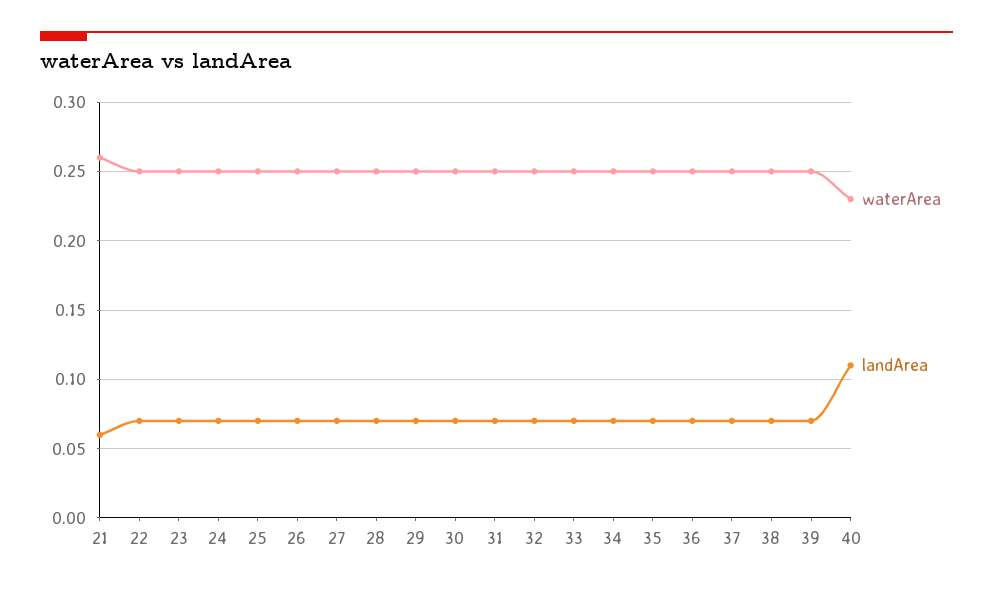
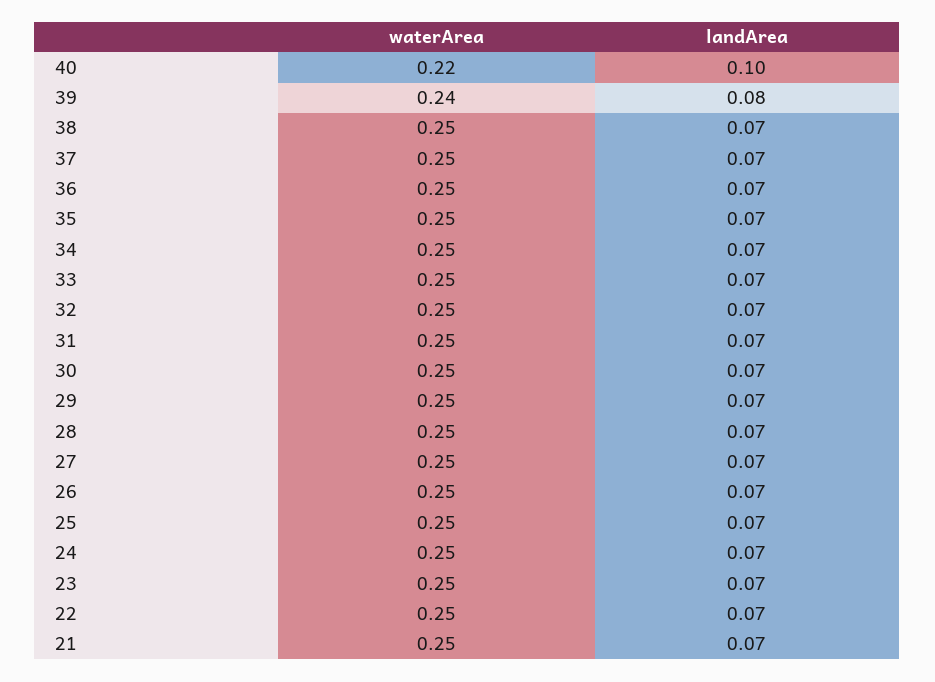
  {
    "waterArea": {
-     "21": 0.26,
+     "21": 0.25,
      "22": 0.25,
      "23": 0.25,
      "24": 0.25,
      "25": 0.25,
      "26": 0.25,
      "27": 0.25,
      "28": 0.25,
      "29": 0.25,
      "30": 0.25,
      "31": 0.25,
      "32": 0.25,
      "33": 0.25,
      "34": 0.25,
      "35": 0.25,
      "36": 0.25,
      "37": 0.25,
      "38": 0.25,
-     "39": 0.25,
+     "39": 0.24,
-     "40": 0.23
+     "40": 0.22
    },
    "landArea": {
-     "21": 0.06,
+     "21": 0.07,
      "22": 0.07,
      "23": 0.07,
      "24": 0.07,
      "25": 0.07,
      "26": 0.07,
      "27": 0.07,
      "28": 0.07,
      "29": 0.07,
      "30": 0.07,
      "31": 0.07,
      "32": 0.07,
      "33": 0.07,
      "34": 0.07,
      "35": 0.07,
      "36": 0.07,
      "37": 0.07,
      "38": 0.07,
-     "39": 0.07,
+     "39": 0.08,
-     "40": 0.11
+     "40": 0.1
    }
  }

